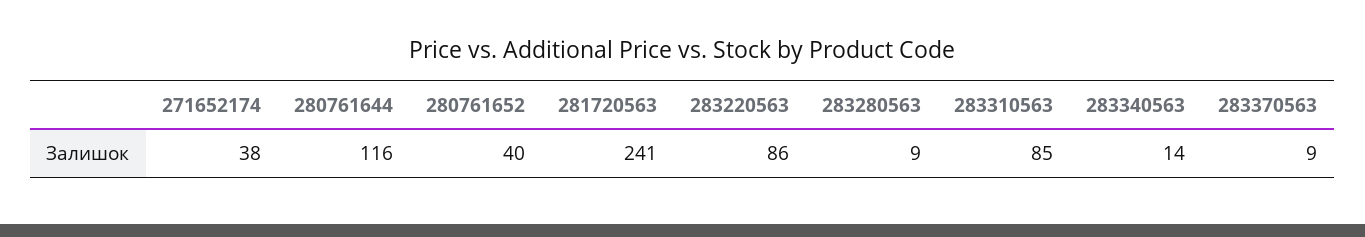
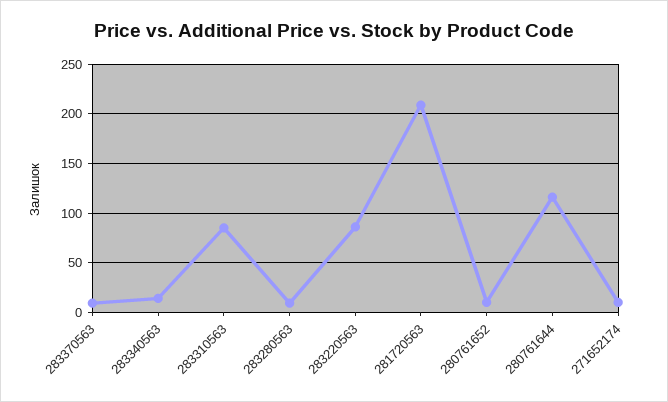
  {
-   "271652174": 38,
+   "271652174": 10,
    "280761644": 116,
-   "280761652": 40,
+   "280761652": 10,
-   "281720563": 241,
+   "281720563": 210,
    "283220563": 86,
    "283280563": 9,
    "283310563": 85,
    "283340563": 14,
    "283370563": 9
  }

